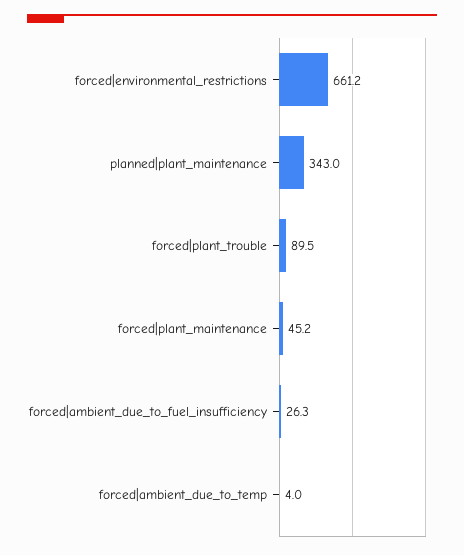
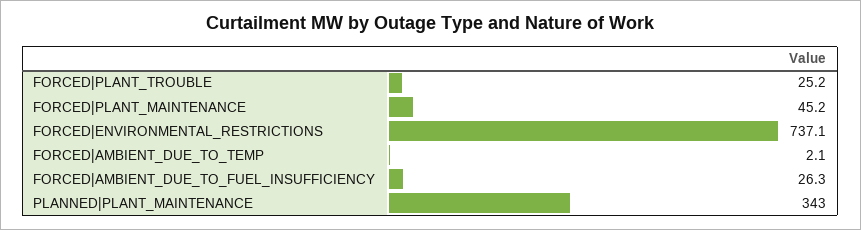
  {
-   "forced|environmental_restrictions": 661.2,
+   "forced|environmental_restrictions": 737.1,
    "planned|plant_maintenance": 343,
-   "forced|plant_trouble": 89.5,
+   "forced|plant_trouble": 25.2,
    "forced|plant_maintenance": 45.2,
    "forced|ambient_due_to_fuel_insufficiency": 26.3,
-   "forced|ambient_due_to_temp": 4
+   "forced|ambient_due_to_temp": 2.1
  }

